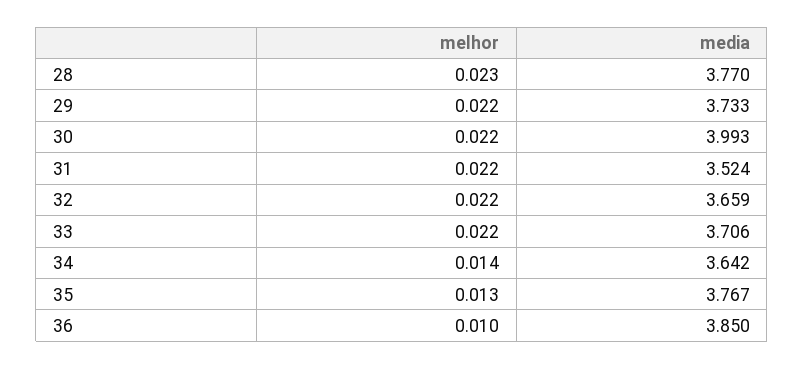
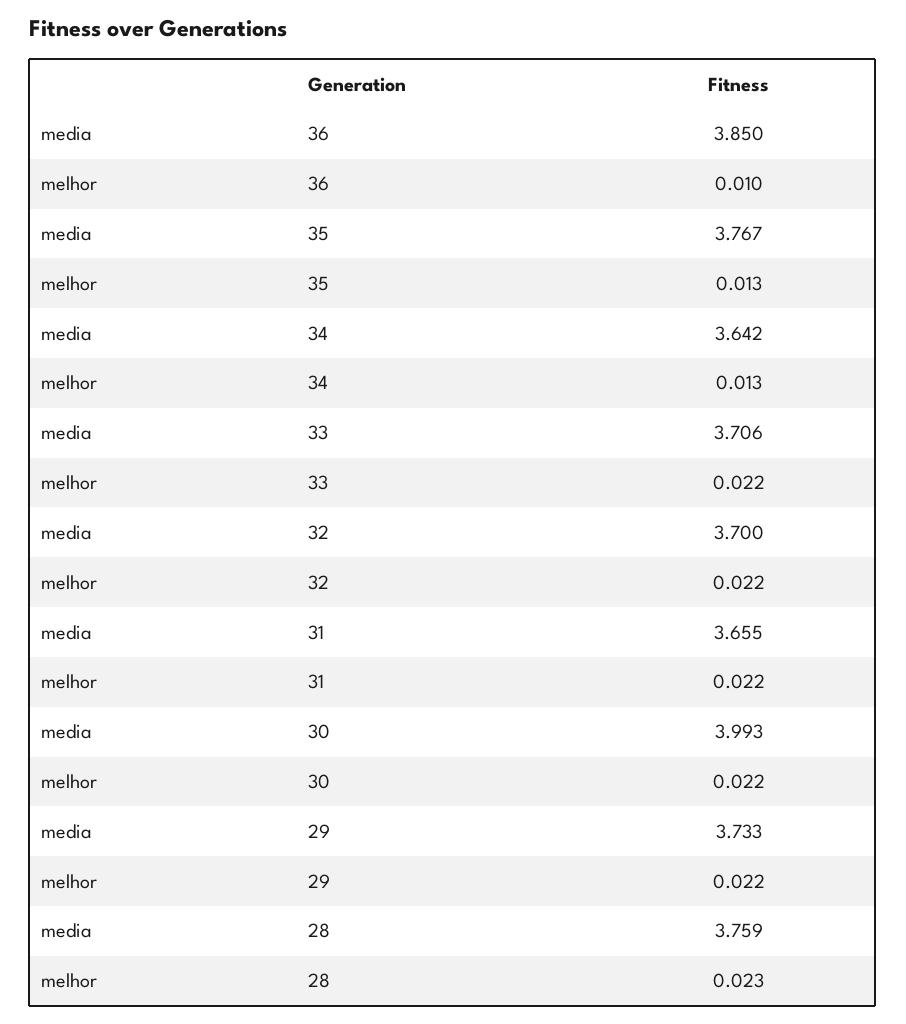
  {
    "melhor": {
      "28": 0.023,
      "29": 0.022,
      "30": 0.022,
      "31": 0.022,
      "32": 0.022,
      "33": 0.022,
-     "34": 0.014,
+     "34": 0.013,
      "35": 0.013,
      "36": 0.01
    },
    "media": {
-     "28": 3.77,
+     "28": 3.759,
      "29": 3.733,
      "30": 3.993,
-     "31": 3.524,
+     "31": 3.655,
-     "32": 3.659,
+     "32": 3.7,
      "33": 3.706,
      "34": 3.642,
      "35": 3.767,
      "36": 3.85
    }
  }

